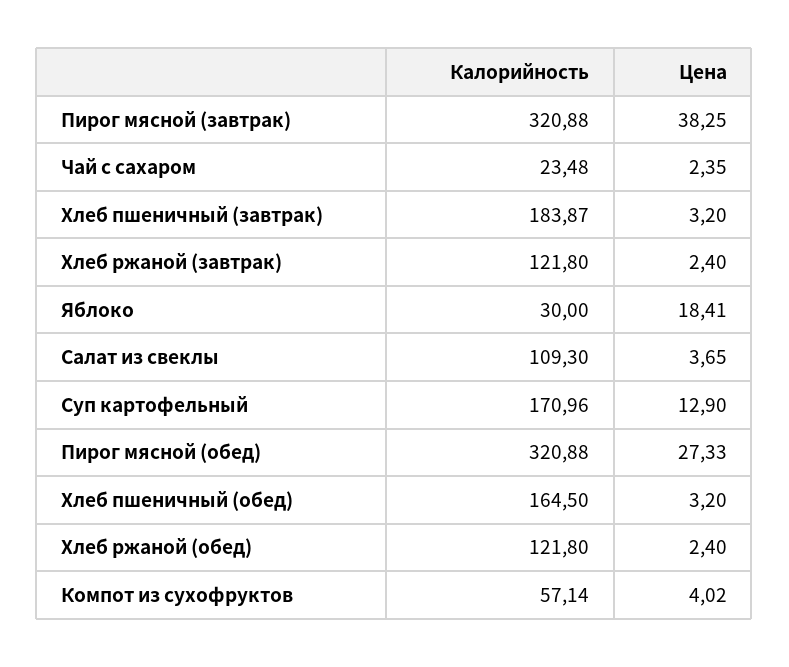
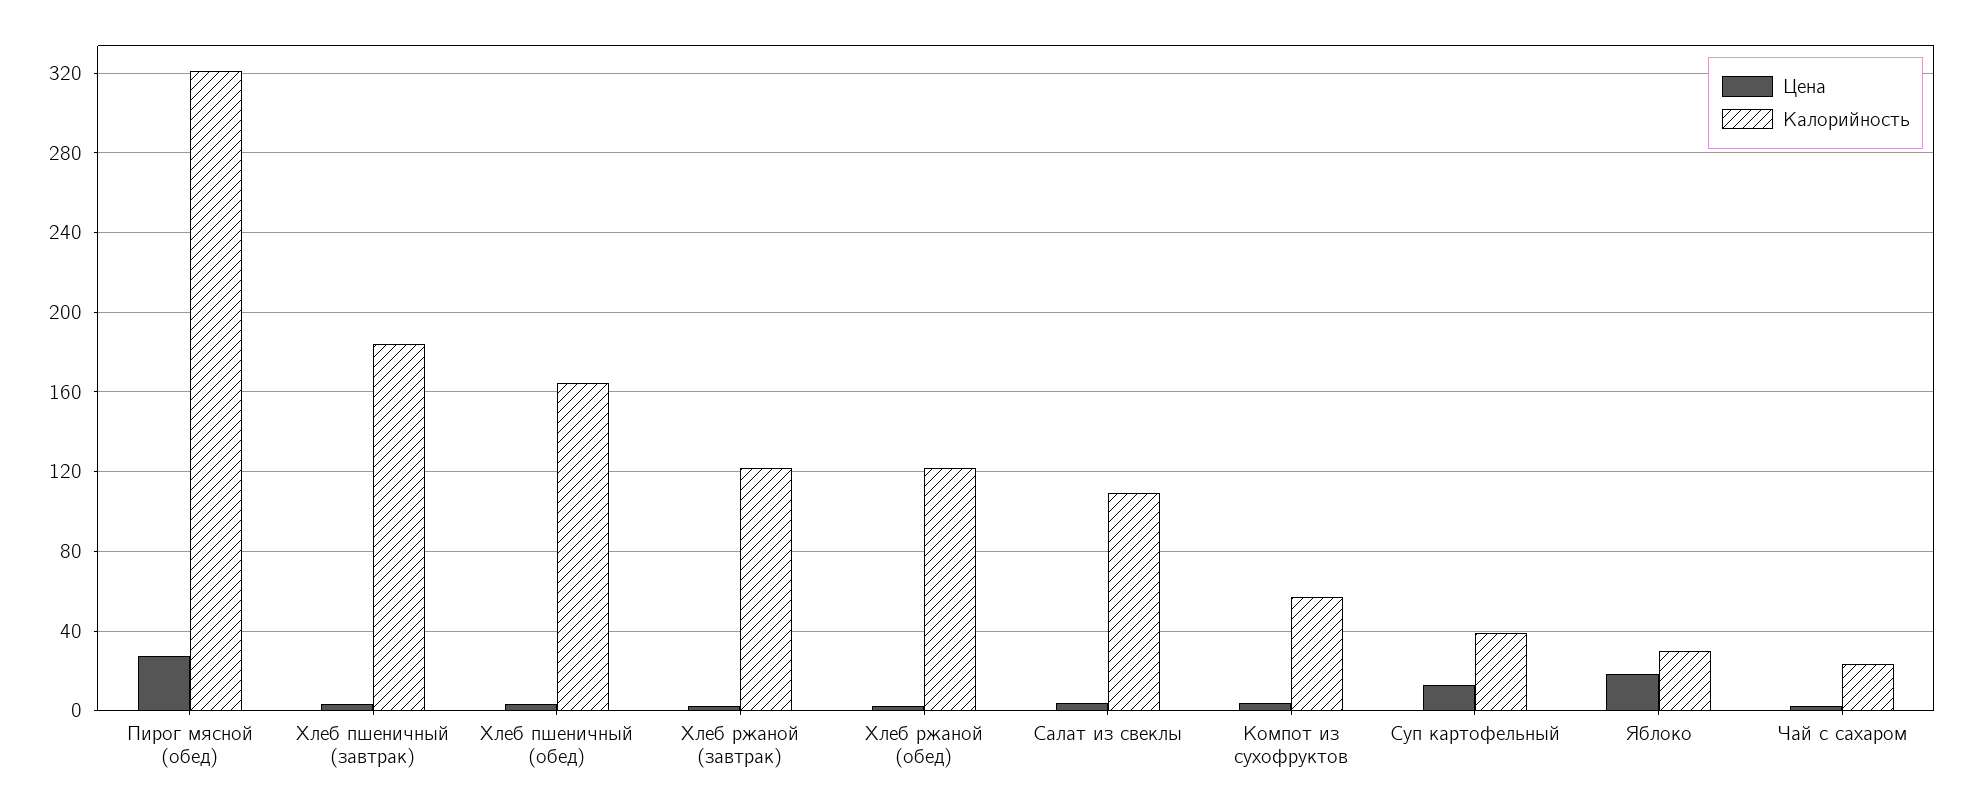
  {
    "Калорийность": {
-     "Пирог мясной (завтрак)": 320.88,
      "Чай с сахаром": 23.48,
      "Хлеб пшеничный (завтрак)": 183.87,
      "Хлеб ржаной (завтрак)": 121.8,
      "Яблоко": 30,
      "Салат из свеклы": 109.3,
-     "Суп картофельный": 170.96,
+     "Суп картофельный": 40,
      "Пирог мясной (обед)": 320.88,
      "Хлеб пшеничный (обед)": 164.5,
      "Хлеб ржаной (обед)": 121.8,
      "Компот из сухофруктов": 57.14
    },
    "Цена": {
-     "Пирог мясной (завтрак)": 38.25,
      "Чай с сахаром": 2.35,
      "Хлеб пшеничный (завтрак)": 3.2,
      "Хлеб ржаной (завтрак)": 2.4,
      "Яблоко": 18.41,
      "Салат из свеклы": 3.65,
      "Суп картофельный": 12.9,
      "Пирог мясной (обед)": 27.33,
      "Хлеб пшеничный (обед)": 3.2,
      "Хлеб ржаной (обед)": 2.4,
      "Компот из сухофруктов": 4.02
    }
  }

